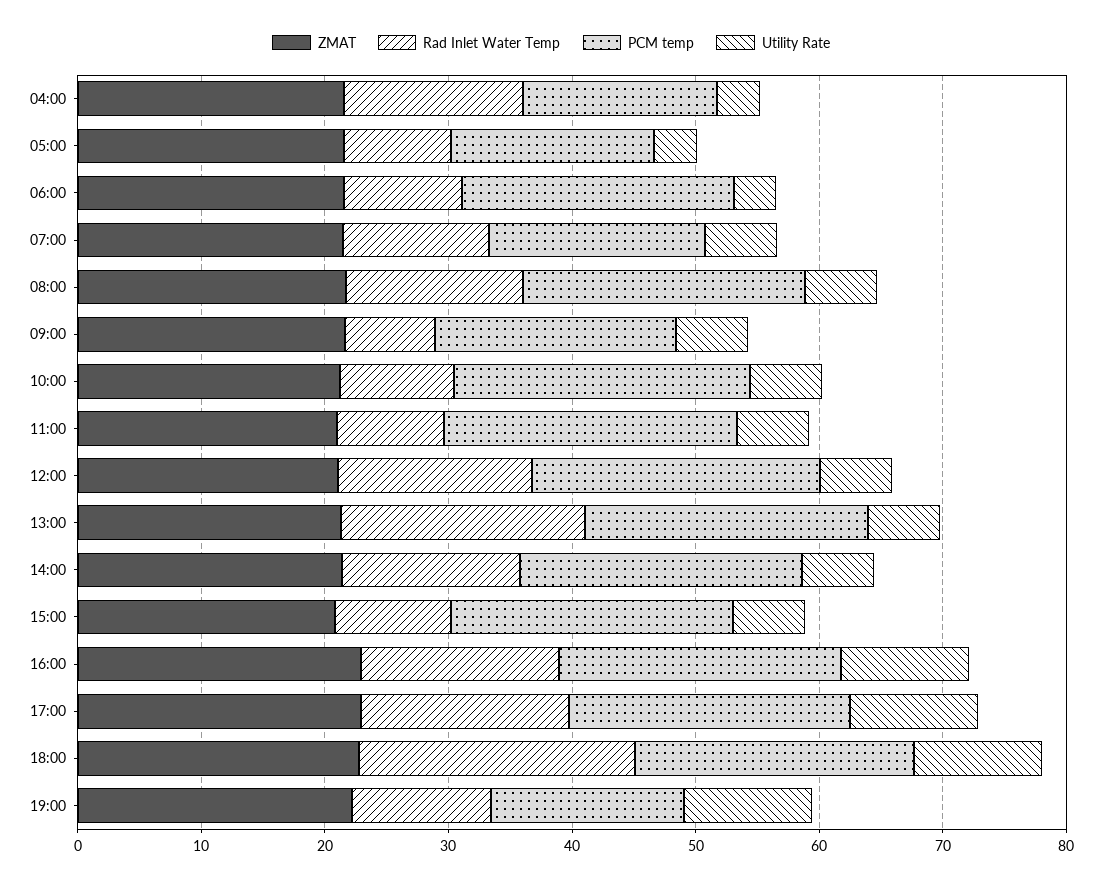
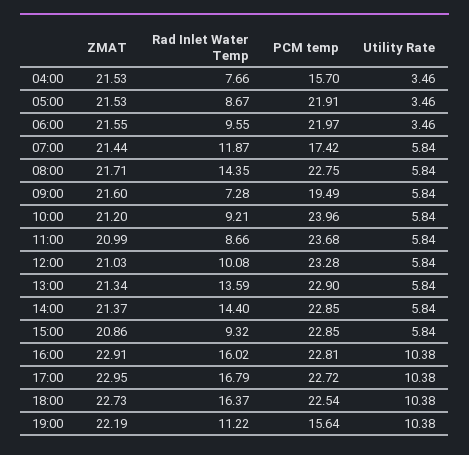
  {
    "ZMAT": {
      "04:00": 21.53,
      "05:00": 21.53,
      "06:00": 21.55,
      "07:00": 21.44,
      "08:00": 21.71,
      "09:00": 21.6,
      "10:00": 21.2,
      "11:00": 20.99,
      "12:00": 21.03,
      "13:00": 21.34,
      "14:00": 21.37,
      "15:00": 20.86,
      "16:00": 22.91,
      "17:00": 22.95,
      "18:00": 22.73,
      "19:00": 22.19
    },
    "Rad Inlet Water Temp": {
-     "04:00": 14,
+     "04:00": 7.66,
      "05:00": 8.67,
      "06:00": 9.55,
      "07:00": 11.87,
      "08:00": 14.35,
      "09:00": 7.28,
      "10:00": 9.21,
      "11:00": 8.66,
-     "12:00": 16,
+     "12:00": 10.08,
-     "13:00": 20,
+     "13:00": 13.59,
      "14:00": 14.4,
      "15:00": 9.32,
      "16:00": 16.02,
      "17:00": 16.79,
-     "18:00": 22,
+     "18:00": 16.37,
      "19:00": 11.22
    },
    "PCM temp": {
      "04:00": 15.7,
-     "05:00": 16,
+     "05:00": 21.91,
      "06:00": 21.97,
      "07:00": 17.42,
      "08:00": 22.75,
      "09:00": 19.49,
      "10:00": 23.96,
      "11:00": 23.68,
      "12:00": 23.28,
      "13:00": 22.9,
      "14:00": 22.85,
      "15:00": 22.85,
      "16:00": 22.81,
      "17:00": 22.72,
      "18:00": 22.54,
      "19:00": 15.64
    },
    "Utility Rate": {
      "04:00": 3.46,
      "05:00": 3.46,
      "06:00": 3.46,
      "07:00": 5.84,
      "08:00": 5.84,
      "09:00": 5.84,
      "10:00": 5.84,
      "11:00": 5.84,
      "12:00": 5.84,
      "13:00": 5.84,
      "14:00": 5.84,
      "15:00": 5.84,
      "16:00": 10.38,
      "17:00": 10.38,
      "18:00": 10.38,
      "19:00": 10.38
    }
  }

